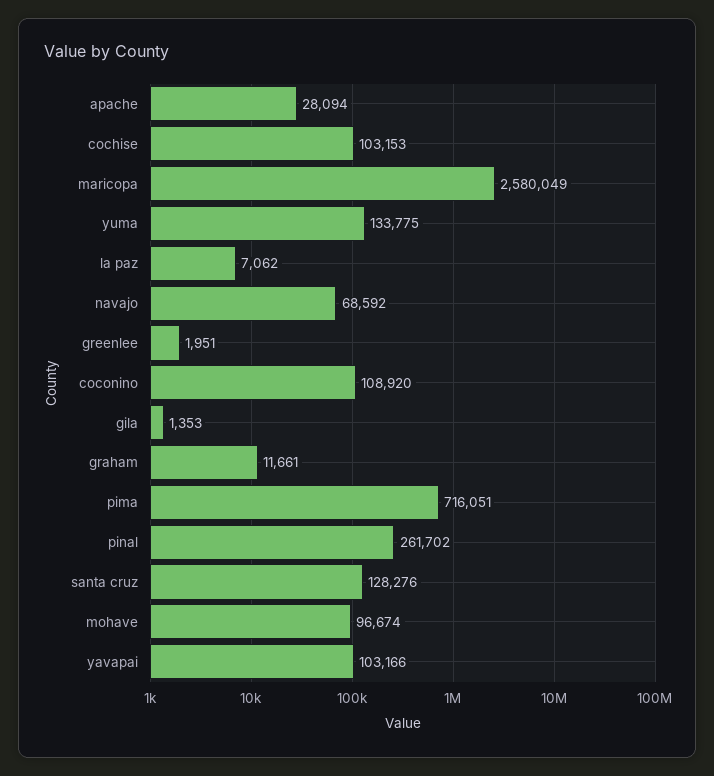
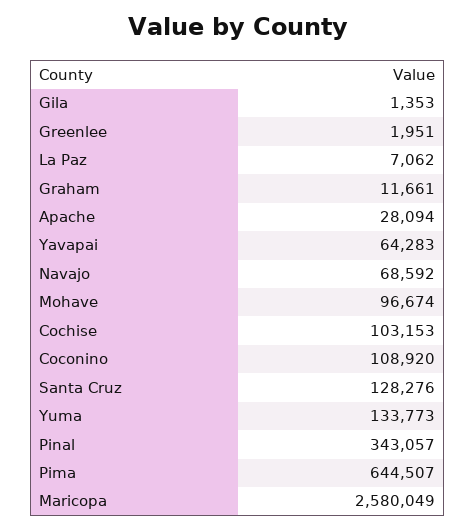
  {
    "apache": 28094,
    "cochise": 103153,
    "maricopa": 2580049,
-   "yuma": 133775,
+   "yuma": 133773,
    "la paz": 7062,
    "navajo": 68592,
    "greenlee": 1951,
    "coconino": 108920,
    "gila": 1353,
    "graham": 11661,
-   "pima": 716051,
+   "pima": 644507,
-   "pinal": 261702,
+   "pinal": 343057,
    "santa cruz": 128276,
    "mohave": 96674,
-   "yavapai": 103166
+   "yavapai": 64283
  }

